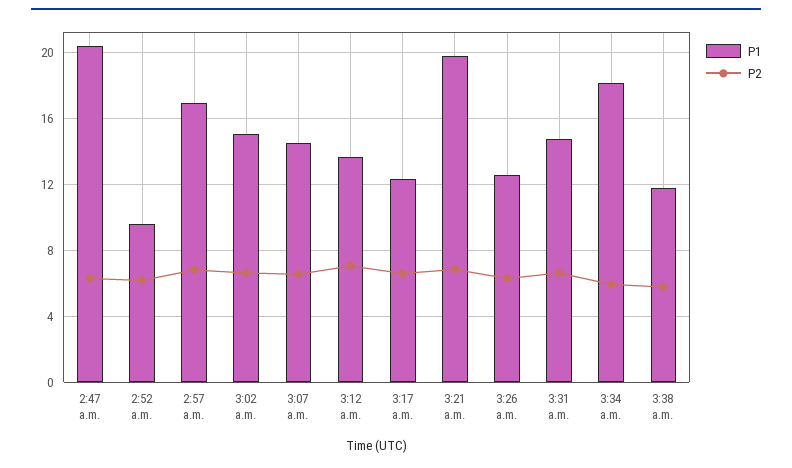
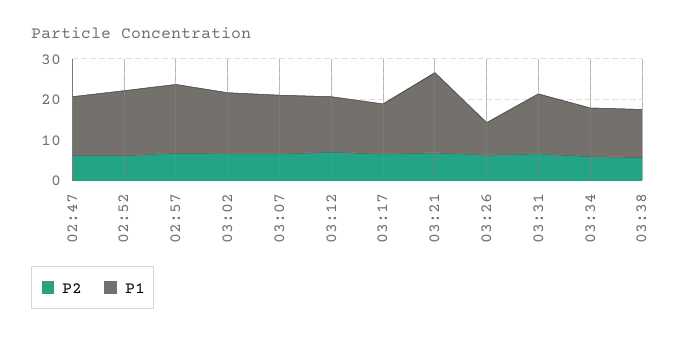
  {
    "P1": {
-     "2:47 a.m.": 20.5,
+     "2:47 a.m.": 14,
-     "2:52 a.m.": 9.5,
+     "2:52 a.m.": 16,
      "2:57 a.m.": 17,
      "3:02 a.m.": 15,
      "3:07 a.m.": 14.5,
      "3:12 a.m.": 13.5,
      "3:17 a.m.": 12.5,
      "3:21 a.m.": 20,
-     "3:26 a.m.": 12.5,
+     "3:26 a.m.": 8,
      "3:31 a.m.": 15,
-     "3:34 a.m.": 18,
+     "3:34 a.m.": 12,
      "3:38 a.m.": 12
    },
    "P2": {
      "2:47 a.m.": 6.5,
      "2:52 a.m.": 6,
      "2:57 a.m.": 7,
      "3:02 a.m.": 6.5,
      "3:07 a.m.": 6.5,
      "3:12 a.m.": 7,
      "3:17 a.m.": 6.5,
      "3:21 a.m.": 7,
      "3:26 a.m.": 6.5,
      "3:31 a.m.": 6.5,
      "3:34 a.m.": 6,
      "3:38 a.m.": 6
    }
  }

